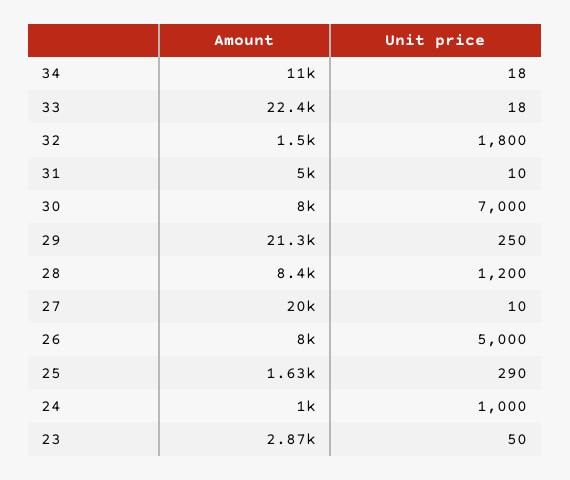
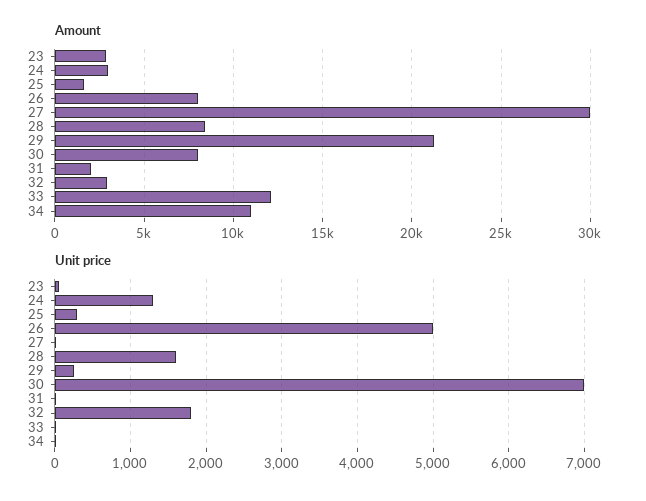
  {
    "Amount": {
      "34": 11000,
-     "33": 22400,
+     "33": 12000,
-     "32": 1500,
+     "32": 3000,
-     "31": 5000,
+     "31": 2000,
      "30": 8000,
      "29": 21300,
      "28": 8400,
-     "27": 20000,
+     "27": 30000,
      "26": 8000,
      "25": 1630,
-     "24": 1000,
+     "24": 3000,
      "23": 2870
    },
    "Unit price": {
      "34": 18,
      "33": 18,
      "32": 1800,
      "31": 10,
      "30": 7000,
      "29": 250,
-     "28": 1200,
+     "28": 1600,
      "27": 10,
      "26": 5000,
      "25": 290,
-     "24": 1000,
+     "24": 1300,
      "23": 50
    }
  }

